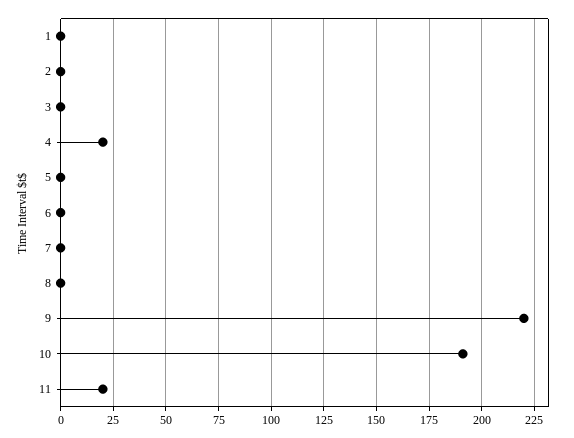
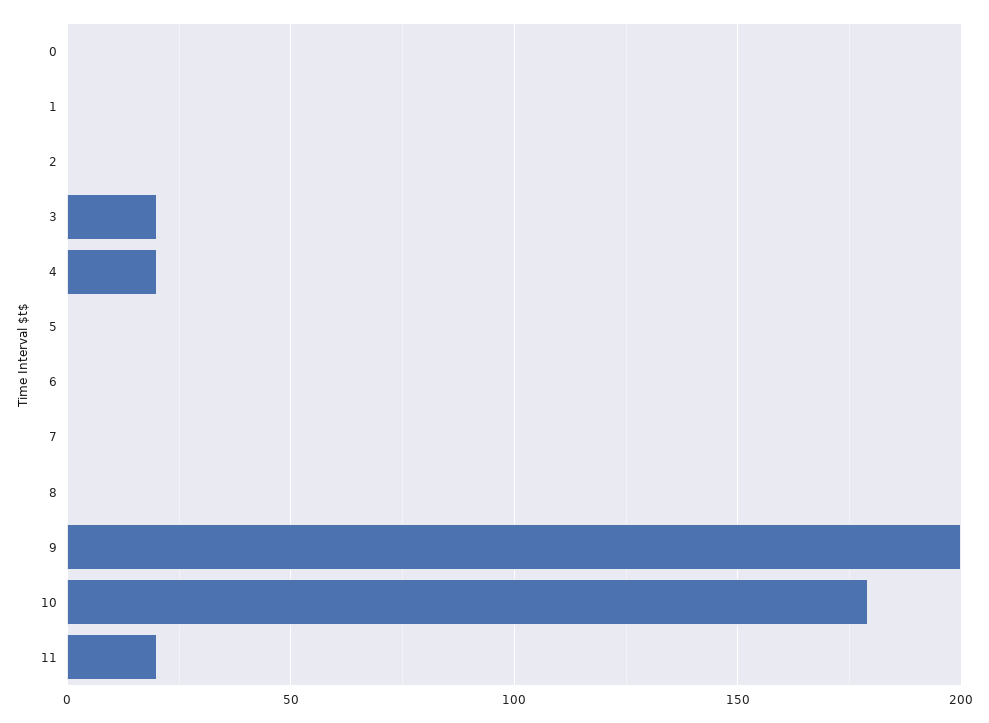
  {
    "1": 0,
    "2": 0,
-   "3": 0,
+   "3": 20,
    "4": 20,
    "5": 0,
    "6": 0,
    "7": 0,
    "8": 0,
-   "9": 220,
+   "9": 200,
-   "10": 190,
+   "10": 180,
-   "11": 20
+   "11": 20,
+   "0": 0
  }

